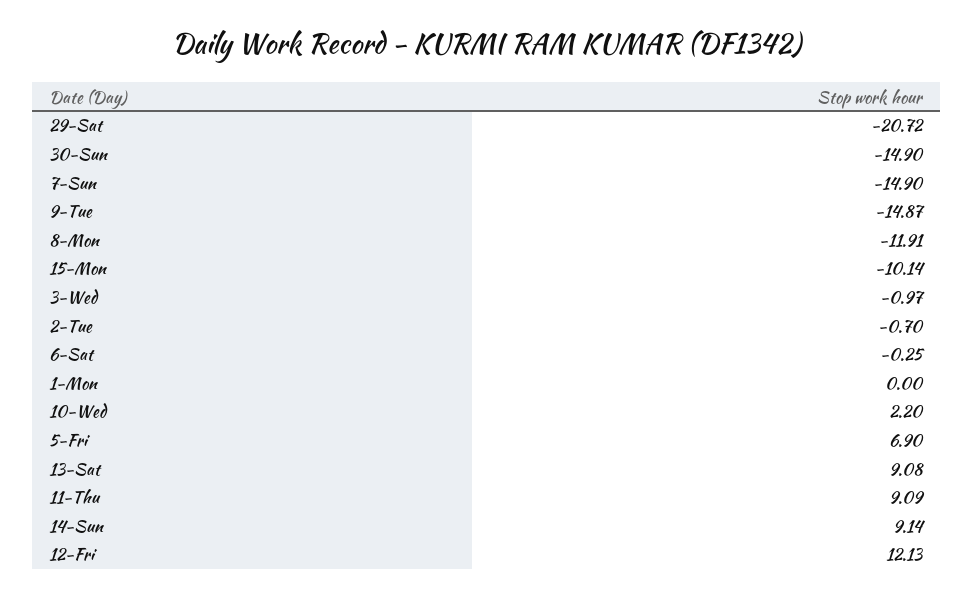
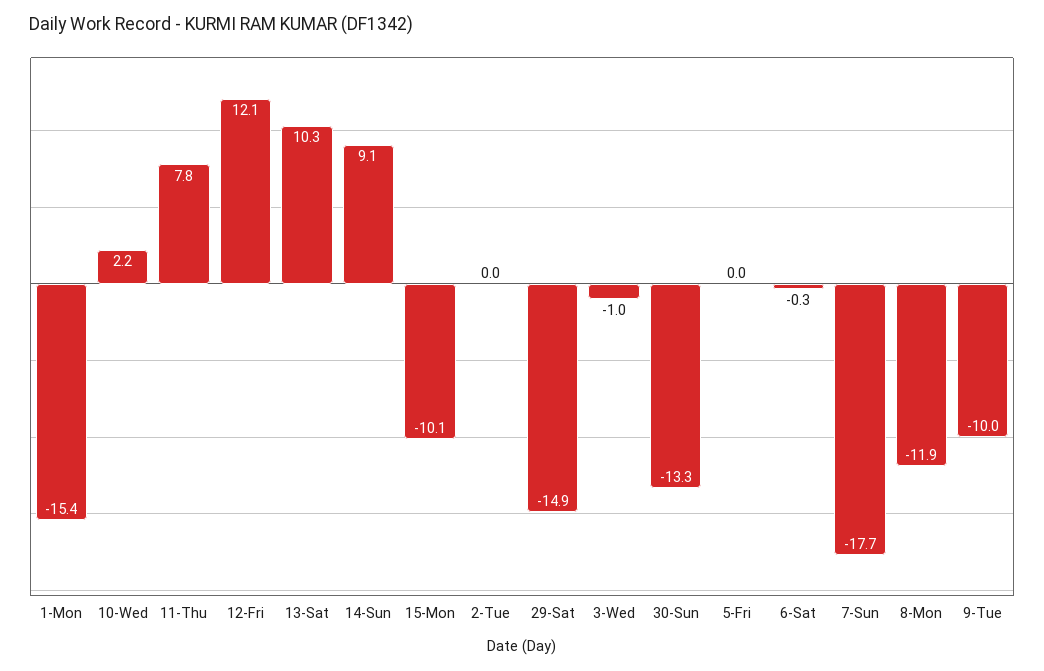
  {
-   "29-Sat": -20.72,
+   "29-Sat": -14.9,
-   "30-Sun": -14.9,
+   "30-Sun": -13.3,
-   "7-Sun": -14.9,
+   "7-Sun": -17.7,
-   "9-Tue": -14.87,
+   "9-Tue": -10,
    "8-Mon": -11.91,
    "15-Mon": -10.14,
    "3-Wed": -0.97,
-   "2-Tue": -0.7,
+   "2-Tue": 0,
    "6-Sat": -0.25,
-   "1-Mon": 0,
+   "1-Mon": -15.4,
    "10-Wed": 2.2,
-   "5-Fri": 6.9,
+   "5-Fri": 0,
-   "13-Sat": 9.08,
+   "13-Sat": 10.3,
-   "11-Thu": 9.09,
+   "11-Thu": 7.8,
    "14-Sun": 9.14,
    "12-Fri": 12.13
  }

